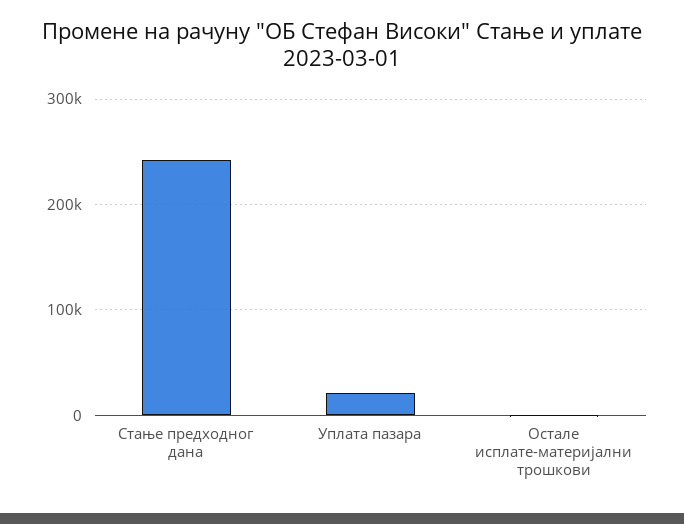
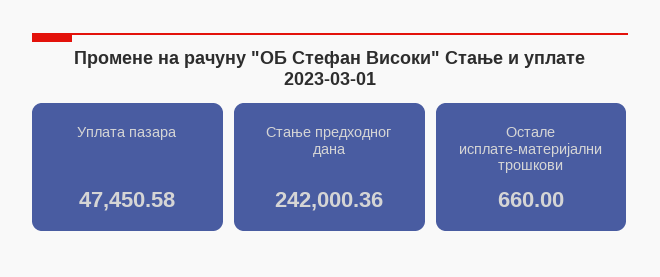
  {
    "Стање предходног дана": 242000.36,
-   "Уплата пазара": 20000,
+   "Уплата пазара": 47450.58,
    "Остале исплате-материјални трошкови": 660
  }

